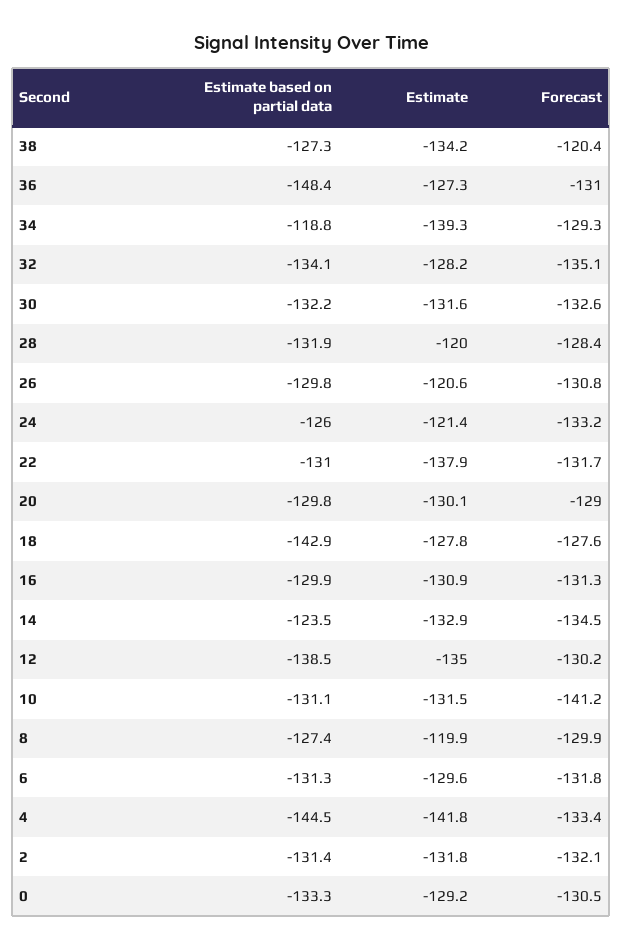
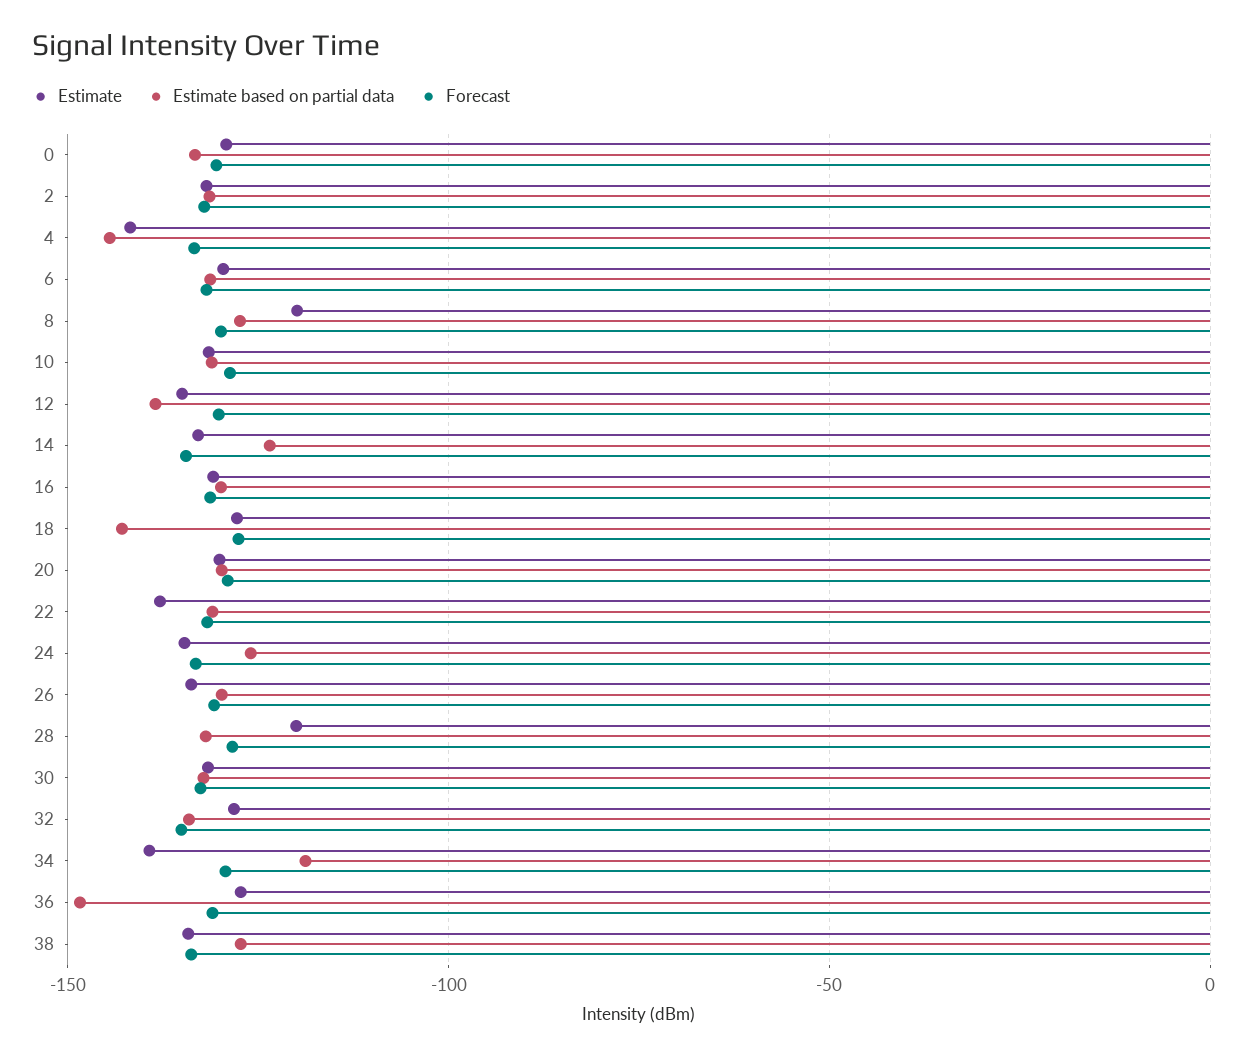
  {
    "Estimate based on partial data": {
      "38": -127.3,
      "36": -148.4,
      "34": -118.8,
      "32": -134.1,
      "30": -132.2,
      "28": -131.9,
      "26": -129.8,
      "24": -126,
      "22": -131,
      "20": -129.8,
      "18": -142.9,
      "16": -129.9,
      "14": -123.5,
      "12": -138.5,
      "10": -131.1,
      "8": -127.4,
      "6": -131.3,
      "4": -144.5,
      "2": -131.4,
      "0": -133.3
    },
    "Estimate": {
      "38": -134.2,
      "36": -127.3,
      "34": -139.3,
      "32": -128.2,
      "30": -131.6,
      "28": -120,
-     "26": -120.6,
+     "26": -135,
-     "24": -121.4,
+     "24": -135,
      "22": -137.9,
      "20": -130.1,
      "18": -127.8,
      "16": -130.9,
      "14": -132.9,
      "12": -135,
      "10": -131.5,
      "8": -119.9,
      "6": -129.6,
      "4": -141.8,
      "2": -131.8,
      "0": -129.2
    },
    "Forecast": {
-     "38": -120.4,
+     "38": -135,
      "36": -131,
      "34": -129.3,
      "32": -135.1,
      "30": -132.6,
      "28": -128.4,
      "26": -130.8,
      "24": -133.2,
      "22": -131.7,
      "20": -129,
      "18": -127.6,
      "16": -131.3,
      "14": -134.5,
      "12": -130.2,
-     "10": -141.2,
+     "10": -130,
      "8": -129.9,
      "6": -131.8,
      "4": -133.4,
      "2": -132.1,
      "0": -130.5
    }
  }

